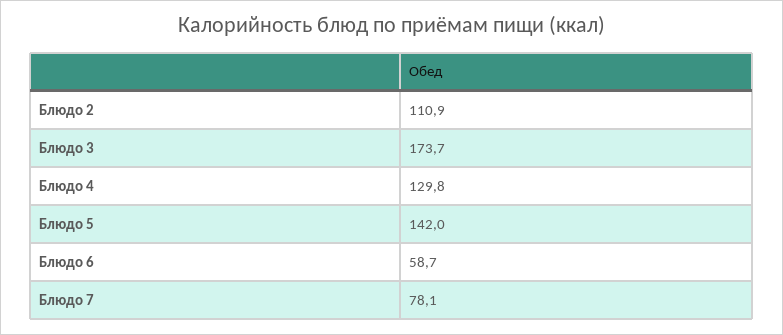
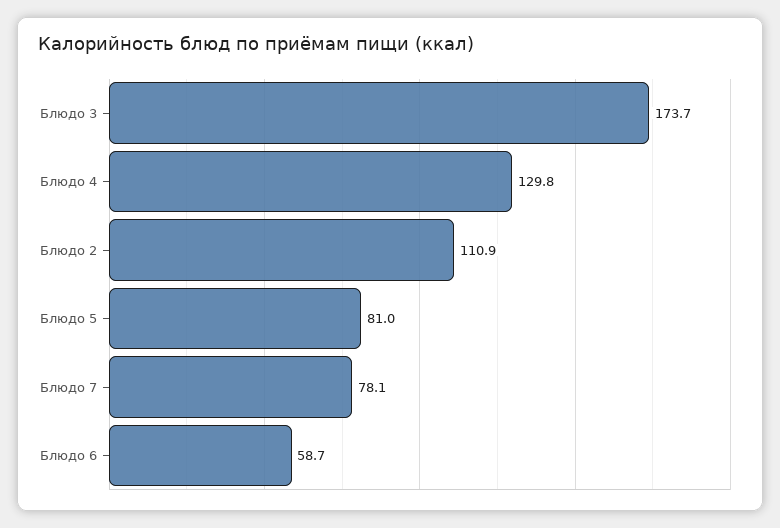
  {
    "Блюдо 2": 110.9,
    "Блюдо 3": 173.7,
    "Блюдо 4": 129.8,
-   "Блюдо 5": 142,
+   "Блюдо 5": 81,
    "Блюдо 6": 58.7,
    "Блюдо 7": 78.1
  }

